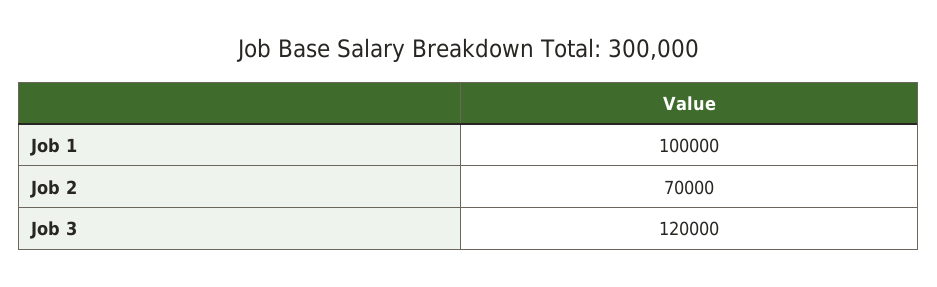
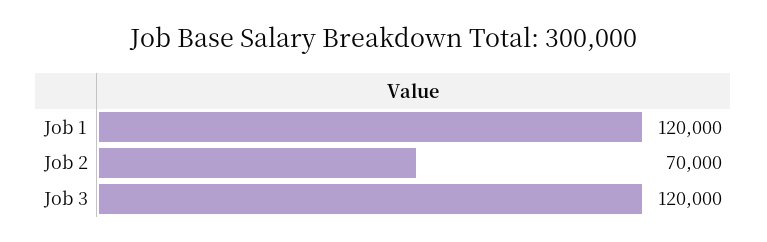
  {
-   "Job 1": 100000,
+   "Job 1": 120000,
    "Job 2": 70000,
    "Job 3": 120000
  }

